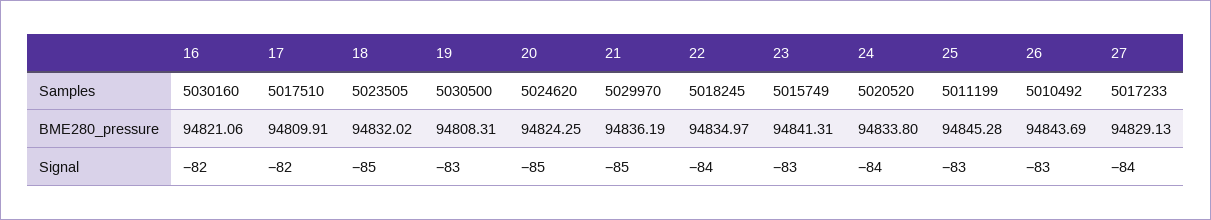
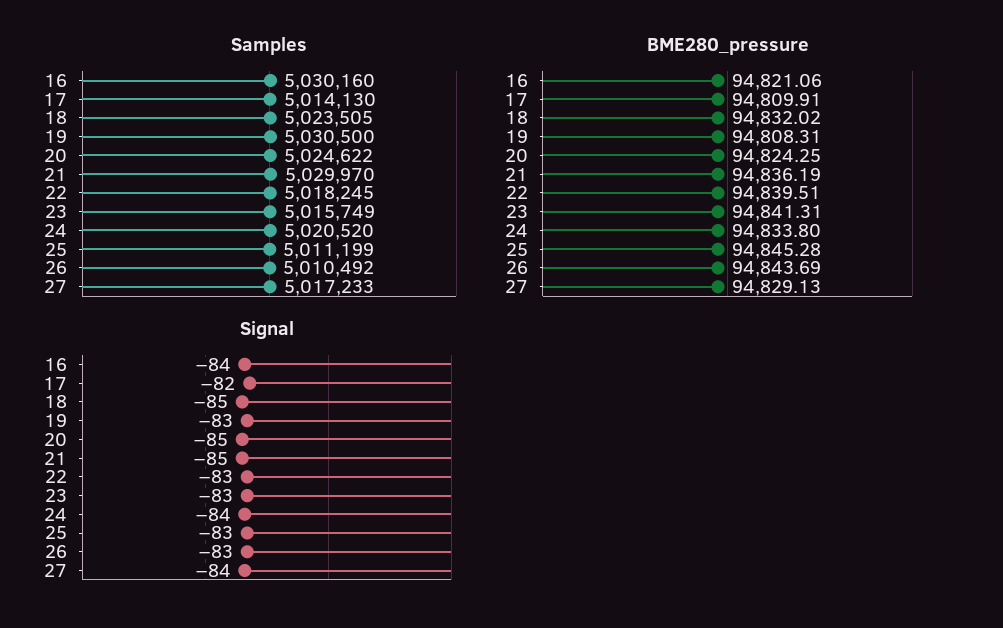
  {
    "Samples": {
      "16": 5030160,
-     "17": 5017510,
+     "17": 5014130,
      "18": 5023505,
      "19": 5030500,
-     "20": 5024620,
+     "20": 5024622,
      "21": 5029970,
      "22": 5018245,
      "23": 5015749,
      "24": 5020520,
      "25": 5011199,
      "26": 5010492,
      "27": 5017233
    },
    "BME280_pressure": {
      "16": 94821.06,
      "17": 94809.91,
      "18": 94832.02,
      "19": 94808.31,
      "20": 94824.25,
      "21": 94836.19,
-     "22": 94834.97,
+     "22": 94839.51,
      "23": 94841.31,
      "24": 94833.8,
      "25": 94845.28,
      "26": 94843.69,
      "27": 94829.13
    },
    "Signal": {
-     "16": -82,
+     "16": -84,
      "17": -82,
      "18": -85,
      "19": -83,
      "20": -85,
      "21": -85,
-     "22": -84,
+     "22": -83,
      "23": -83,
      "24": -84,
      "25": -83,
      "26": -83,
      "27": -84
    }
  }

